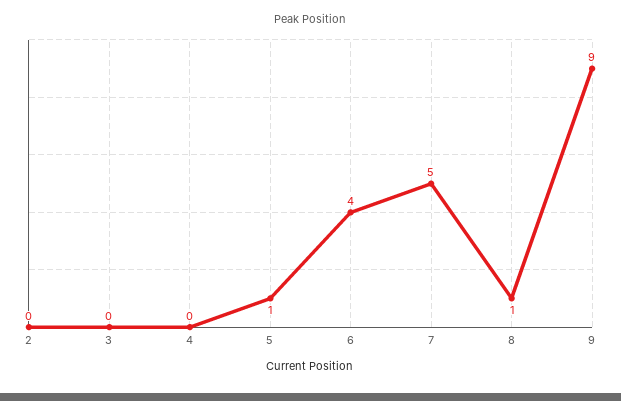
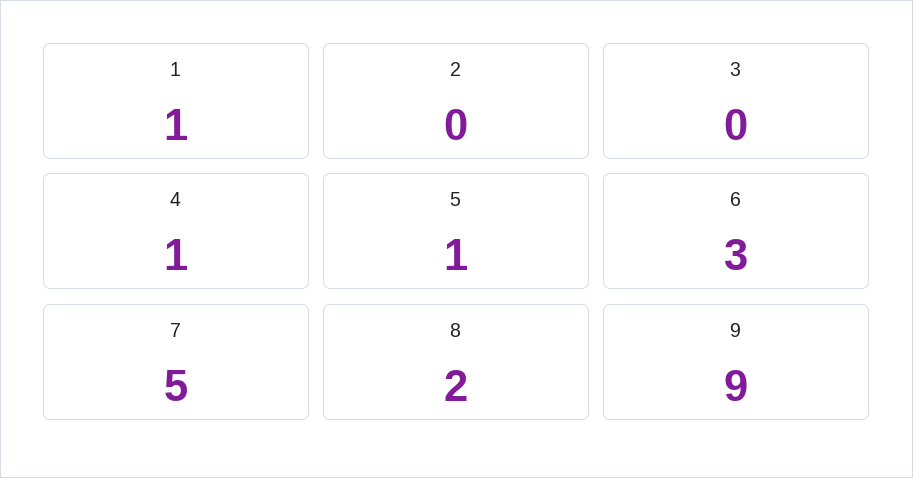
  {
    "2": 0,
    "3": 0,
-   "4": 0,
+   "4": 1,
    "5": 1,
-   "6": 4,
+   "6": 3,
    "7": 5,
-   "8": 1,
+   "8": 2,
-   "9": 9
+   "9": 9,
+   "1": 1
  }

